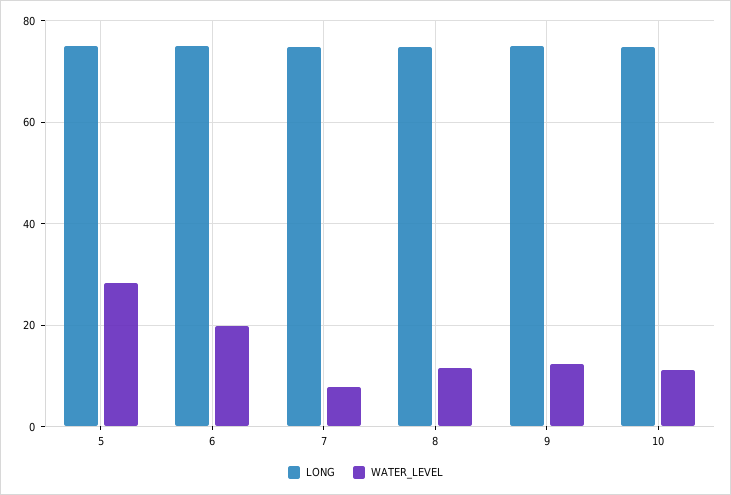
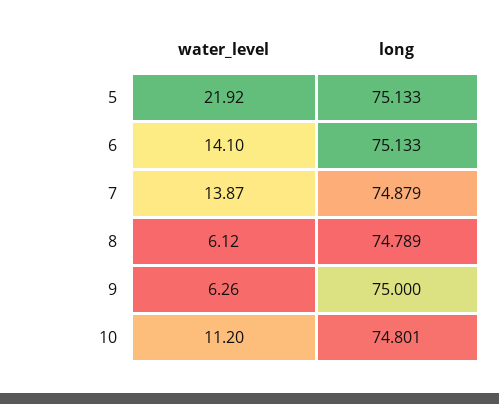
  {
    "LONG": {
      "5": 75.133,
      "6": 75.133,
      "7": 74.879,
      "8": 74.789,
      "9": 75,
      "10": 74.801
    },
    "WATER_LEVEL": {
-     "5": 28,
+     "5": 21.92,
-     "6": 20,
+     "6": 14.1,
-     "7": 8,
+     "7": 13.87,
-     "8": 12,
+     "8": 6.12,
-     "9": 12,
+     "9": 6.26,
      "10": 11.2
    }
  }

